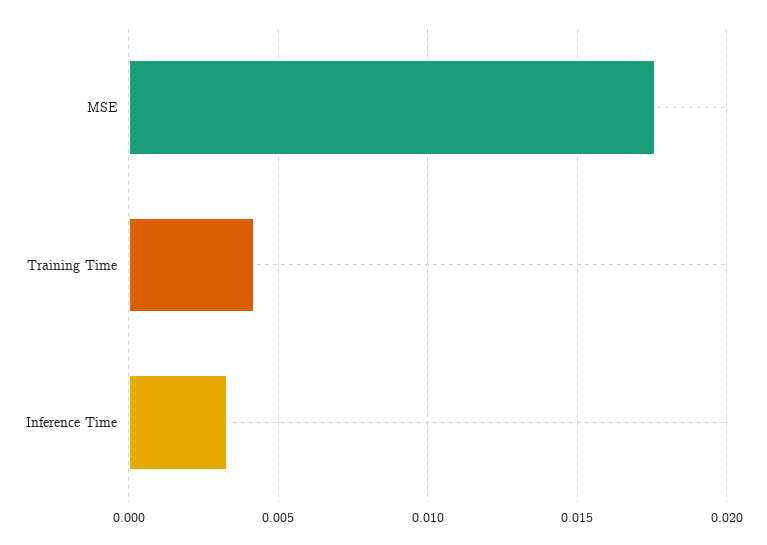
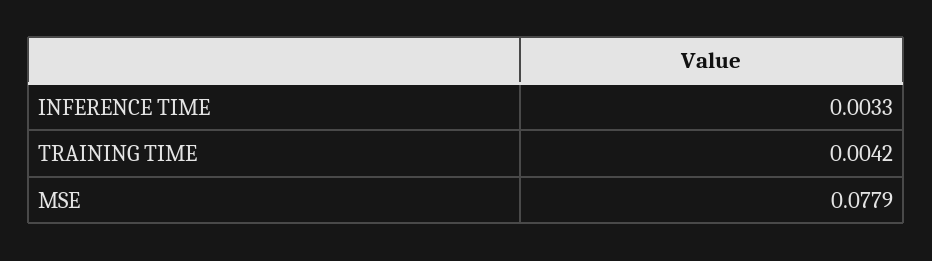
  {
-   "MSE": 0.0175,
+   "MSE": 0.0779,
    "Training Time": 0.0042,
    "Inference Time": 0.0033
  }

